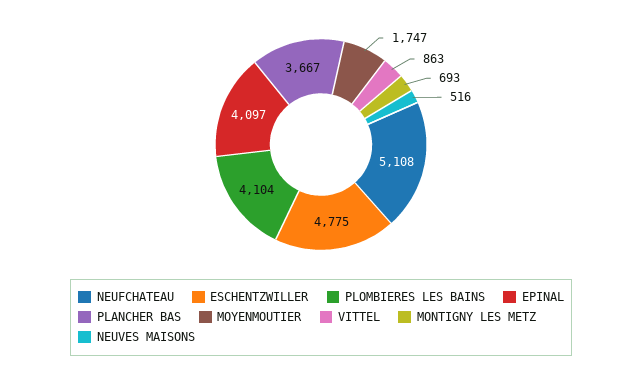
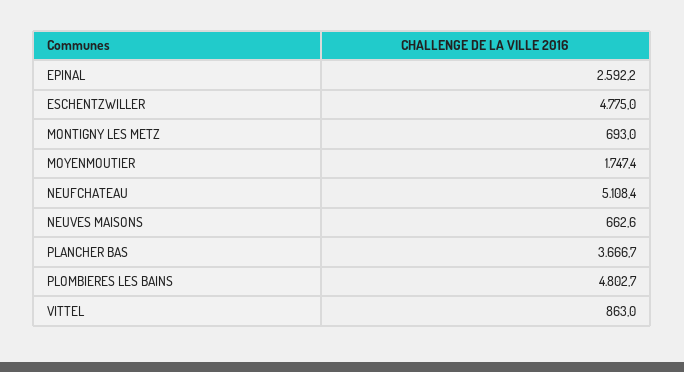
  {
    "NEUFCHATEAU": 5108.4,
    "ESCHENTZWILLER": 4775,
-   "PLOMBIERES LES BAINS": 4104,
+   "PLOMBIERES LES BAINS": 4802.7,
-   "EPINAL": 4097,
+   "EPINAL": 2592.2,
    "PLANCHER BAS": 3666.7,
    "MOYENMOUTIER": 1747.4,
    "VITTEL": 863,
    "MONTIGNY LES METZ": 693,
-   "NEUVES MAISONS": 516
+   "NEUVES MAISONS": 662.6
  }

